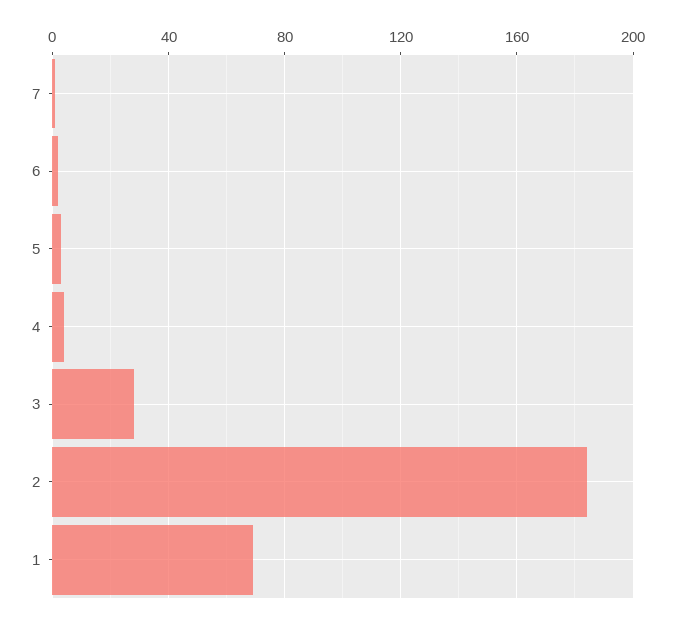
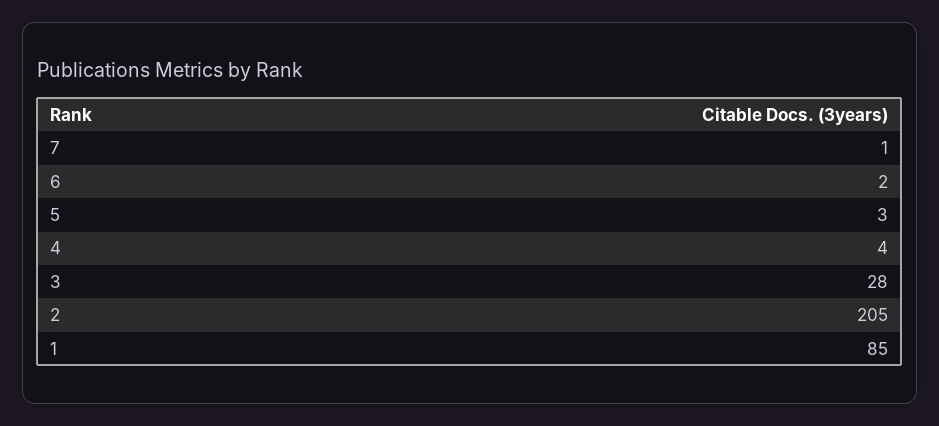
  {
    "7": 1,
    "6": 2,
    "5": 3,
    "4": 4,
    "3": 28,
-   "2": 185,
+   "2": 205,
-   "1": 70
+   "1": 85
  }

